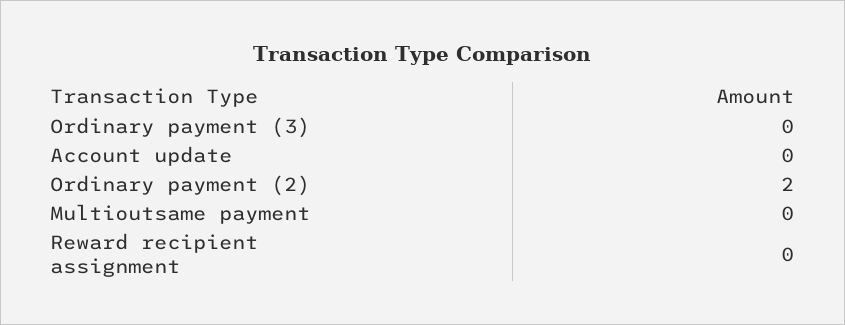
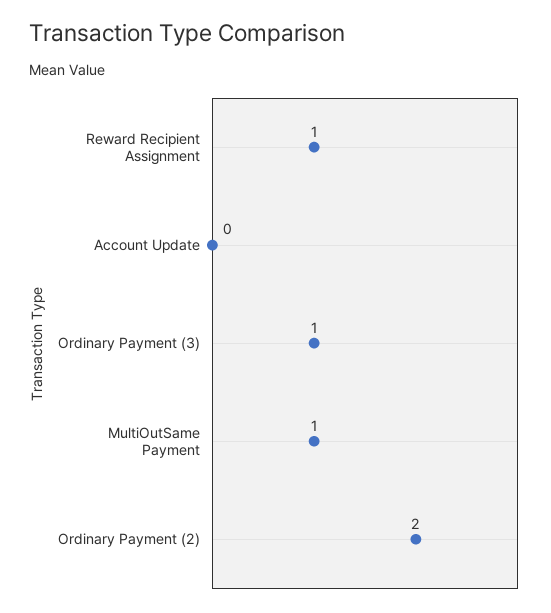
  {
-   "Ordinary payment (3)": 0,
+   "Ordinary payment (3)": 1,
    "Account update": 0,
    "Ordinary payment (2)": 2,
-   "Multioutsame payment": 0,
+   "Multioutsame payment": 1,
-   "Reward recipient assignment": 0
+   "Reward recipient assignment": 1
  }

